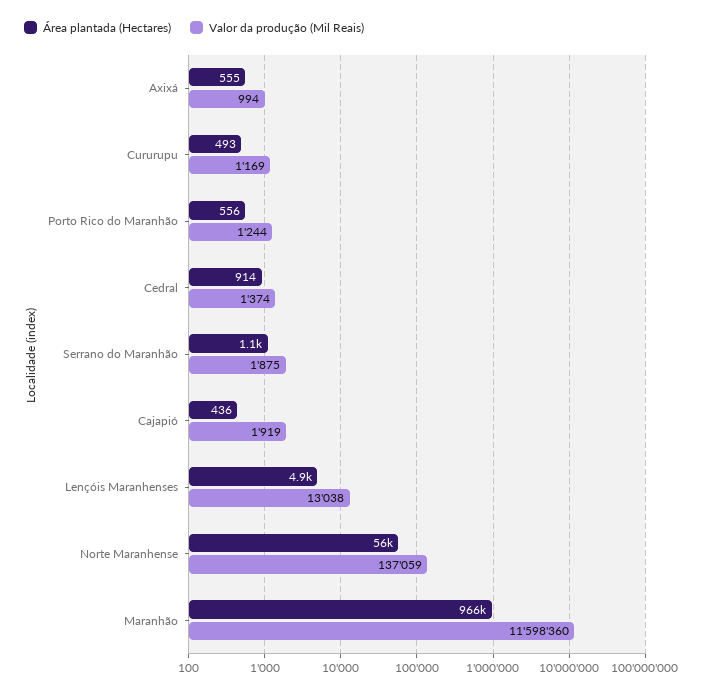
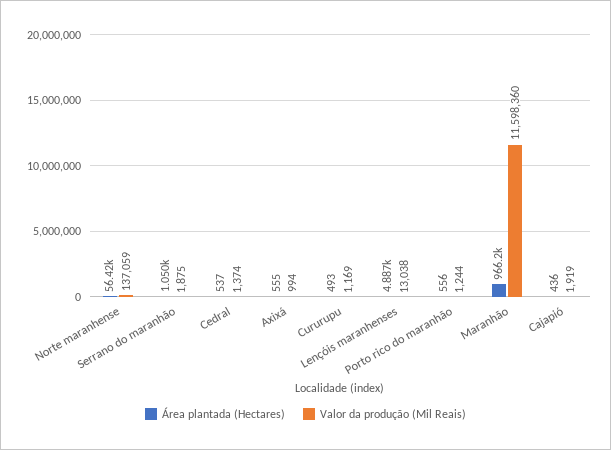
  {
    "Área plantada (Hectares)": {
      "Axixá": 555,
      "Cururupu": 493,
      "Porto Rico do Maranhão": 556,
-     "Cedral": 914,
+     "Cedral": 537,
      "Serrano do Maranhão": 1050,
      "Cajapió": 436,
      "Lençóis Maranhenses": 4887,
      "Norte Maranhense": 56420,
      "Maranhão": 966200
    },
    "Valor da produção (Mil Reais)": {
      "Axixá": 994,
      "Cururupu": 1169,
      "Porto Rico do Maranhão": 1244,
      "Cedral": 1374,
      "Serrano do Maranhão": 1875,
      "Cajapió": 1919,
      "Lençóis Maranhenses": 13038,
      "Norte Maranhense": 137059,
      "Maranhão": 11598360
    }
  }

